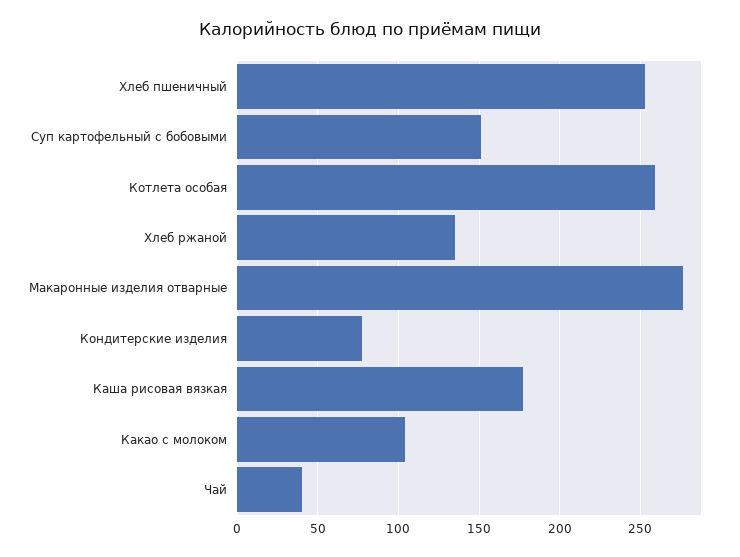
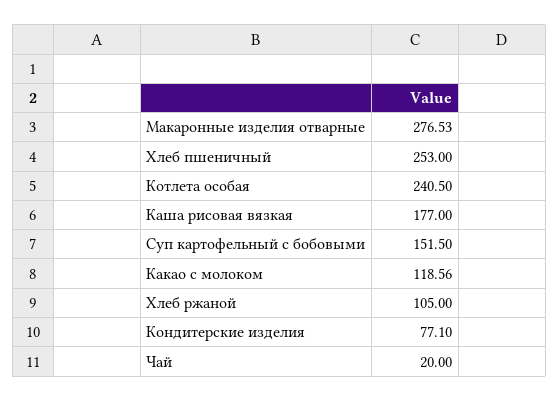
  {
    "Хлеб пшеничный": 253,
    "Суп картофельный с бобовыми": 151.5,
-   "Котлета особая": 260,
+   "Котлета особая": 240.5,
-   "Хлеб ржаной": 135,
+   "Хлеб ржаной": 105,
    "Макаронные изделия отварные": 276.53,
    "Кондитерские изделия": 77.1,
    "Каша рисовая вязкая": 177,
-   "Какао с молоком": 105,
+   "Какао с молоком": 118.56,
-   "Чай": 40
+   "Чай": 20
  }

